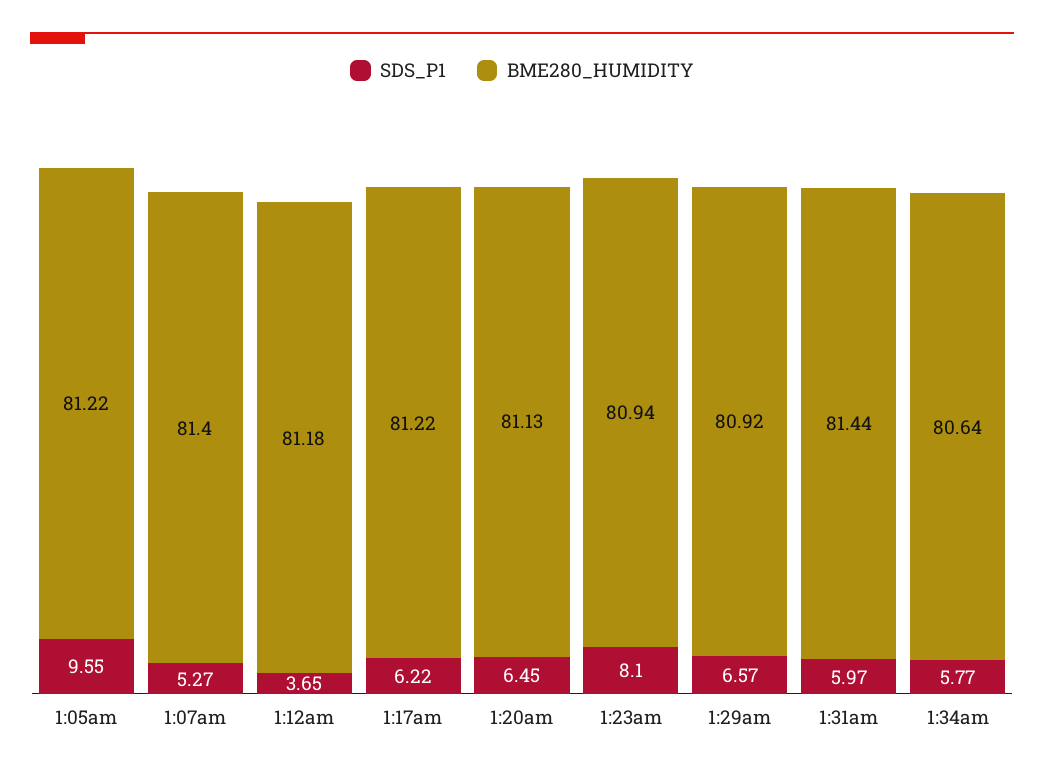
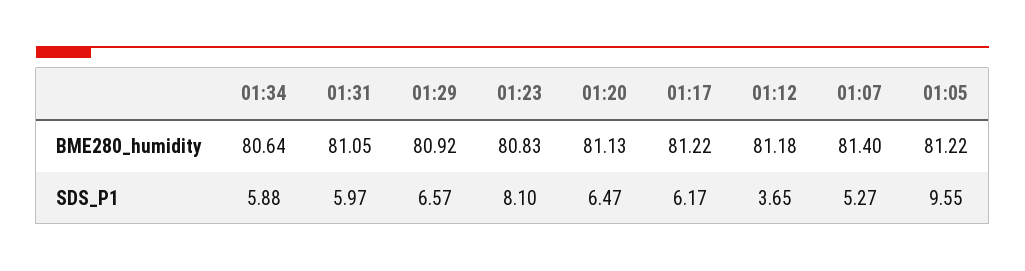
  {
    "SDS_P1": {
      "1:05am": 9.55,
      "1:07am": 5.27,
      "1:12am": 3.65,
-     "1:17am": 6.22,
+     "1:17am": 6.17,
-     "1:20am": 6.45,
+     "1:20am": 6.47,
      "1:23am": 8.1,
      "1:29am": 6.57,
      "1:31am": 5.97,
-     "1:34am": 5.77
+     "1:34am": 5.88
    },
    "BME280_HUMIDITY": {
      "1:05am": 81.22,
      "1:07am": 81.4,
      "1:12am": 81.18,
      "1:17am": 81.22,
      "1:20am": 81.13,
-     "1:23am": 80.94,
+     "1:23am": 80.83,
      "1:29am": 80.92,
-     "1:31am": 81.44,
+     "1:31am": 81.05,
      "1:34am": 80.64
    }
  }

